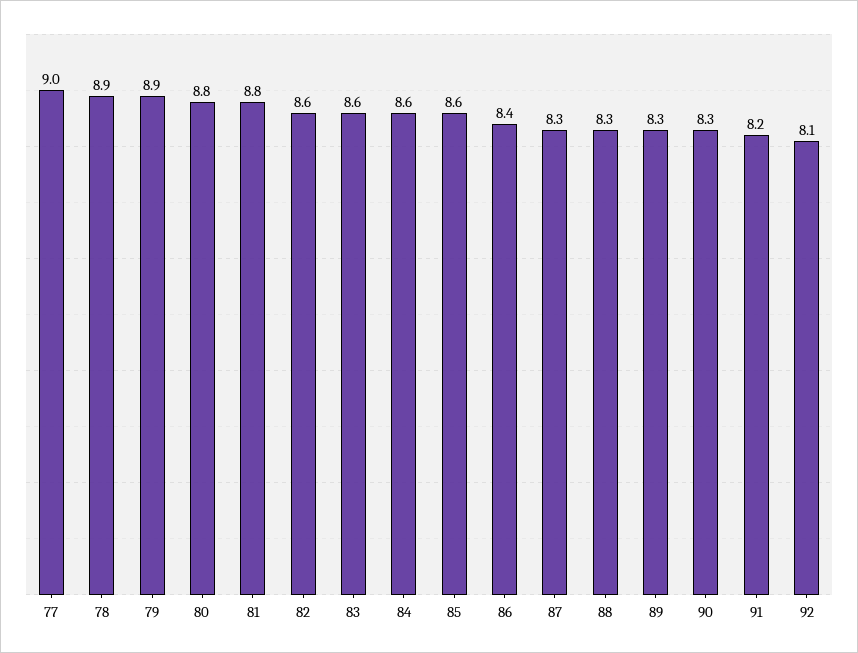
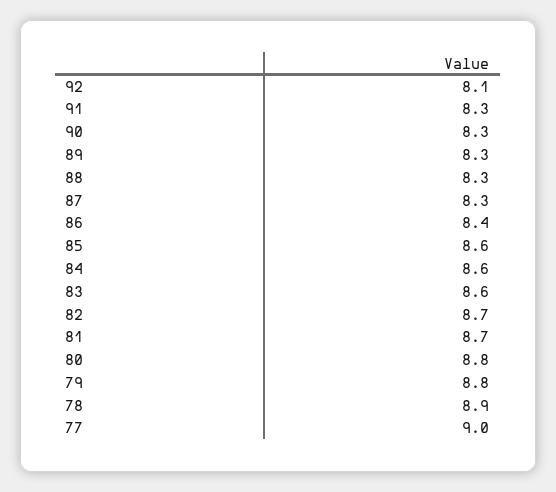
  {
    "77": 9,
    "78": 8.9,
-   "79": 8.9,
+   "79": 8.8,
    "80": 8.8,
-   "81": 8.8,
+   "81": 8.7,
-   "82": 8.6,
+   "82": 8.7,
    "83": 8.6,
    "84": 8.6,
    "85": 8.6,
    "86": 8.4,
    "87": 8.3,
    "88": 8.3,
    "89": 8.3,
    "90": 8.3,
-   "91": 8.2,
+   "91": 8.3,
    "92": 8.1
  }

